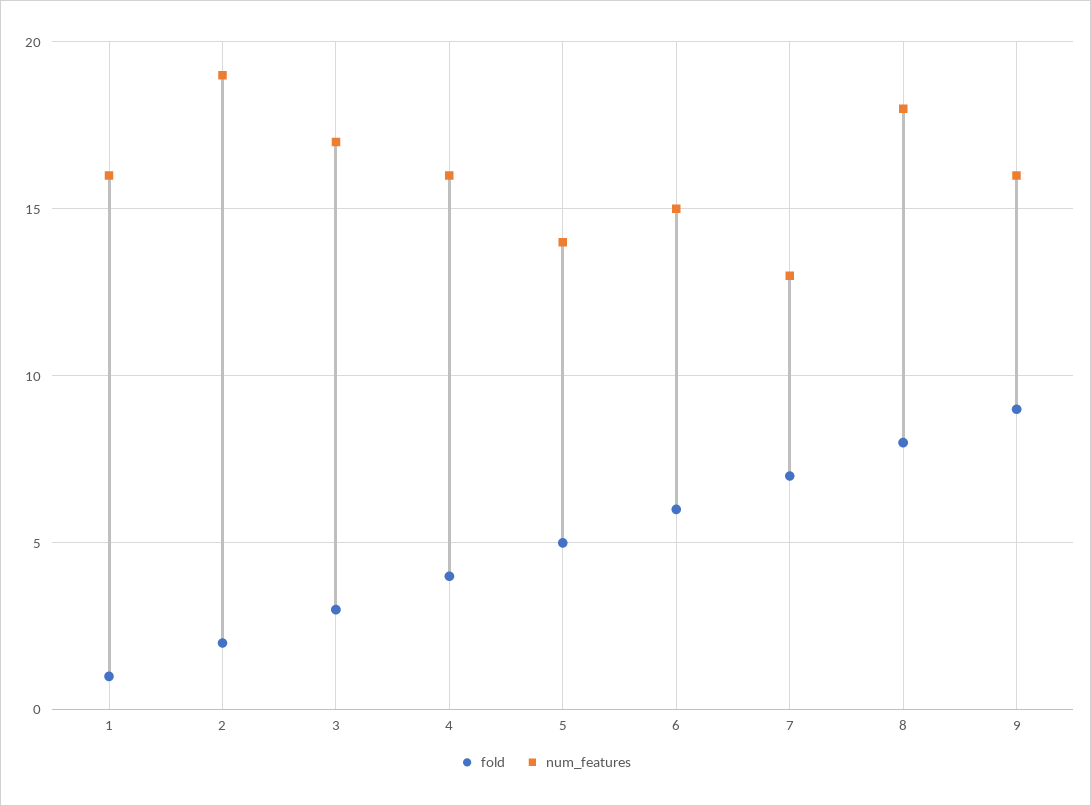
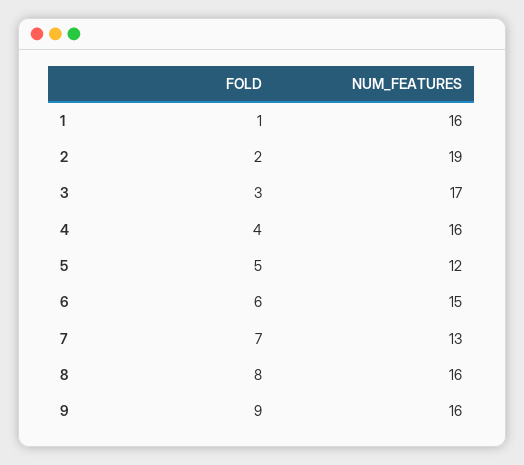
  {
    "fold": {
      "1": 1,
      "2": 2,
      "3": 3,
      "4": 4,
      "5": 5,
      "6": 6,
      "7": 7,
      "8": 8,
      "9": 9
    },
    "num_features": {
      "1": 16,
      "2": 19,
      "3": 17,
      "4": 16,
-     "5": 14,
+     "5": 12,
      "6": 15,
      "7": 13,
-     "8": 18,
+     "8": 16,
      "9": 16
    }
  }

